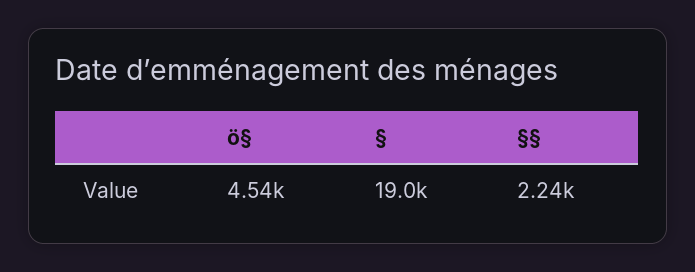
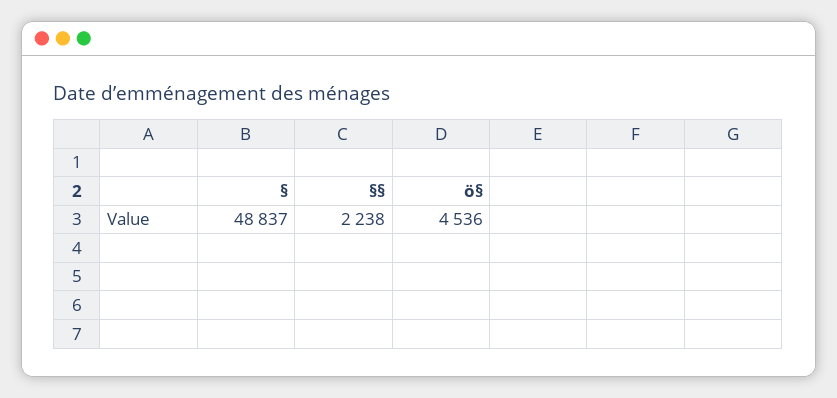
  {
    "ö§": 4536,
-   "§": 19000,
+   "§": 48837,
    "§§": 2238
  }

